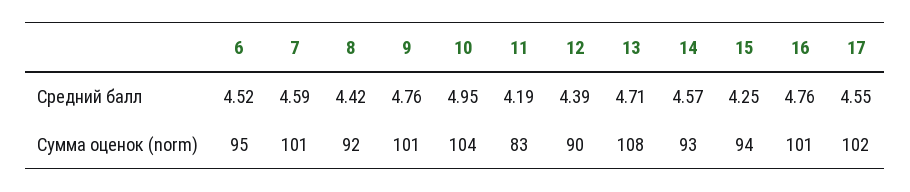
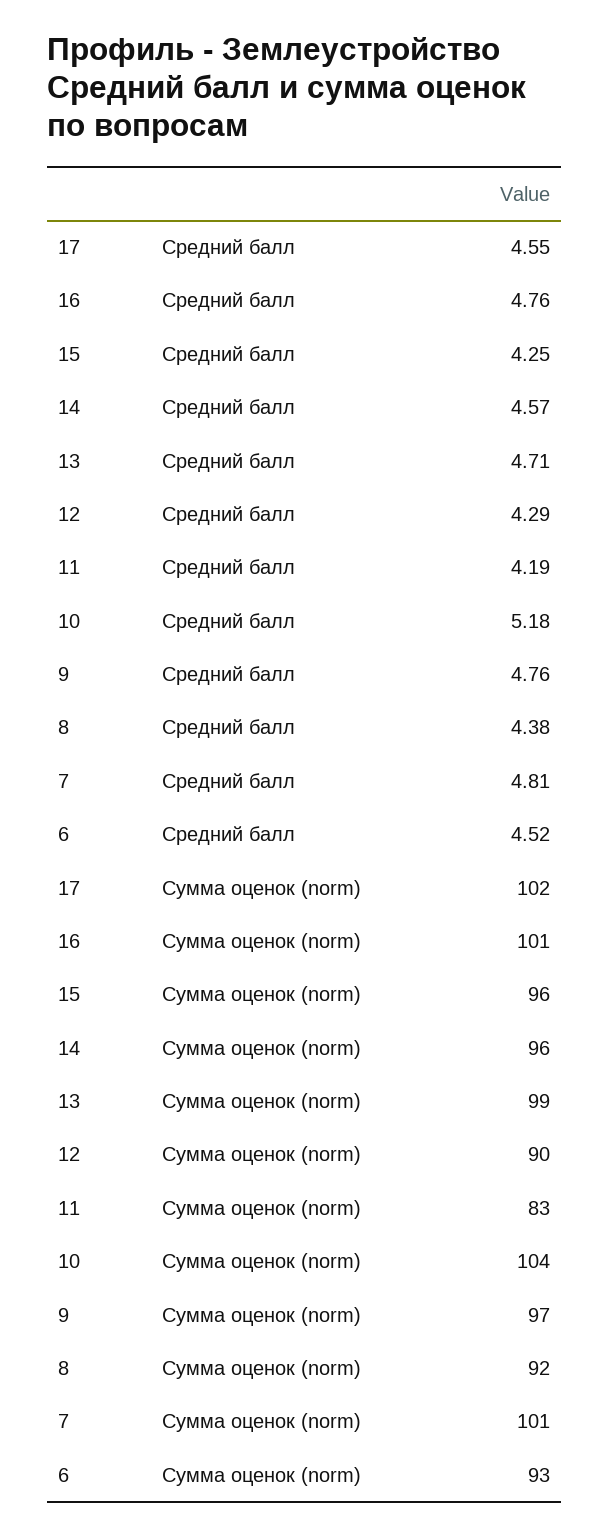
  {
    "6": {
      "Средний балл": 4.52,
-     "Сумма оценок (norm)": 95
+     "Сумма оценок (norm)": 93
    },
    "7": {
-     "Средний балл": 4.59,
+     "Средний балл": 4.81,
      "Сумма оценок (norm)": 101
    },
    "8": {
-     "Средний балл": 4.42,
+     "Средний балл": 4.38,
      "Сумма оценок (norm)": 92
    },
    "9": {
      "Средний балл": 4.76,
-     "Сумма оценок (norm)": 101
+     "Сумма оценок (norm)": 97
    },
    "10": {
-     "Средний балл": 4.95,
+     "Средний балл": 5.18,
      "Сумма оценок (norm)": 104
    },
    "11": {
      "Средний балл": 4.19,
      "Сумма оценок (norm)": 83
    },
    "12": {
-     "Средний балл": 4.39,
+     "Средний балл": 4.29,
      "Сумма оценок (norm)": 90
    },
    "13": {
      "Средний балл": 4.71,
-     "Сумма оценок (norm)": 108
+     "Сумма оценок (norm)": 99
    },
    "14": {
      "Средний балл": 4.57,
-     "Сумма оценок (norm)": 93
+     "Сумма оценок (norm)": 96
    },
    "15": {
      "Средний балл": 4.25,
-     "Сумма оценок (norm)": 94
+     "Сумма оценок (norm)": 96
    },
    "16": {
      "Средний балл": 4.76,
      "Сумма оценок (norm)": 101
    },
    "17": {
      "Средний балл": 4.55,
      "Сумма оценок (norm)": 102
    }
  }

